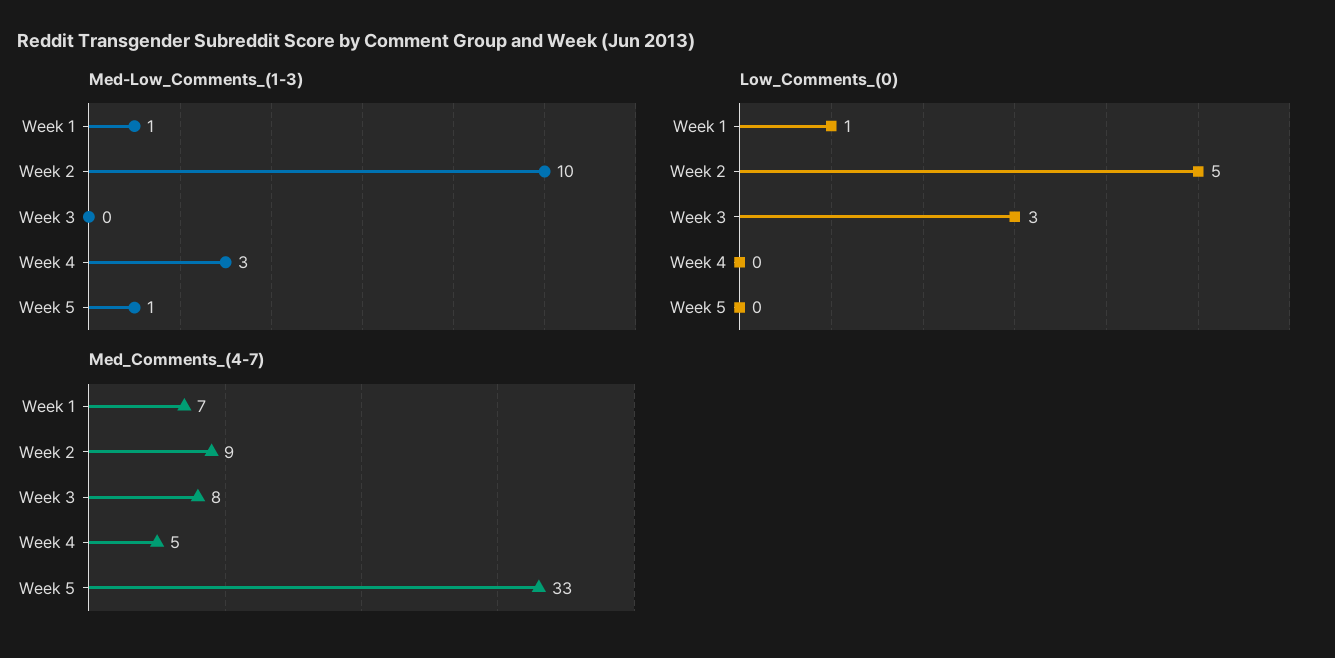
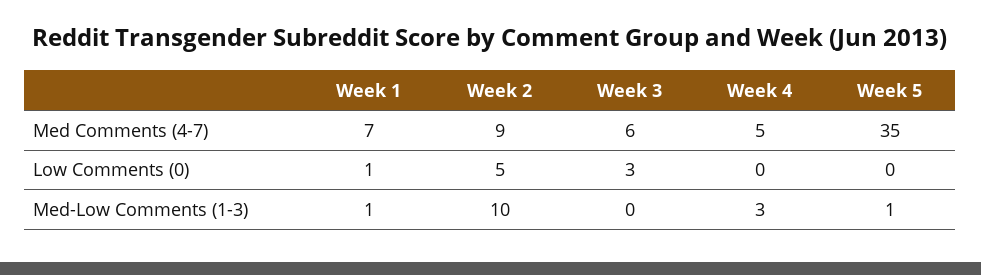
  {
    "Med-Low_Comments_(1-3)": {
      "Week 1": 1,
      "Week 2": 10,
      "Week 3": 0,
      "Week 4": 3,
      "Week 5": 1
    },
    "Low_Comments_(0)": {
      "Week 1": 1,
      "Week 2": 5,
      "Week 3": 3,
      "Week 4": 0,
      "Week 5": 0
    },
    "Med_Comments_(4-7)": {
      "Week 1": 7,
      "Week 2": 9,
-     "Week 3": 8,
+     "Week 3": 6,
      "Week 4": 5,
-     "Week 5": 33
+     "Week 5": 35
    }
  }

